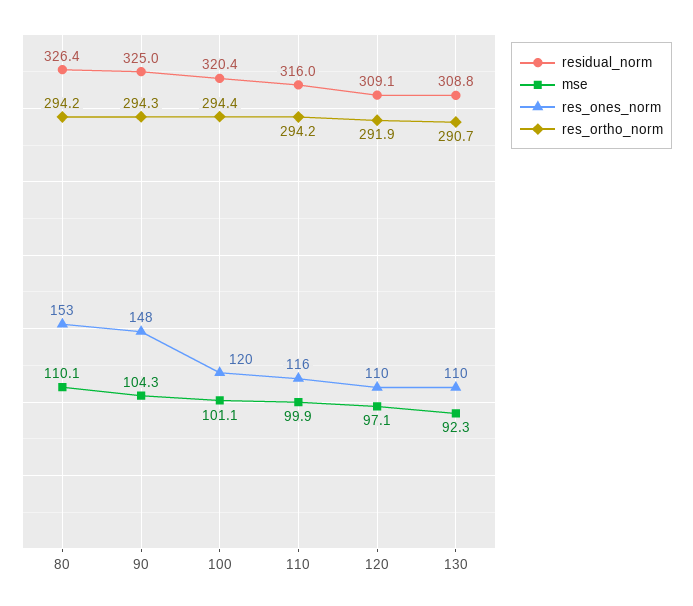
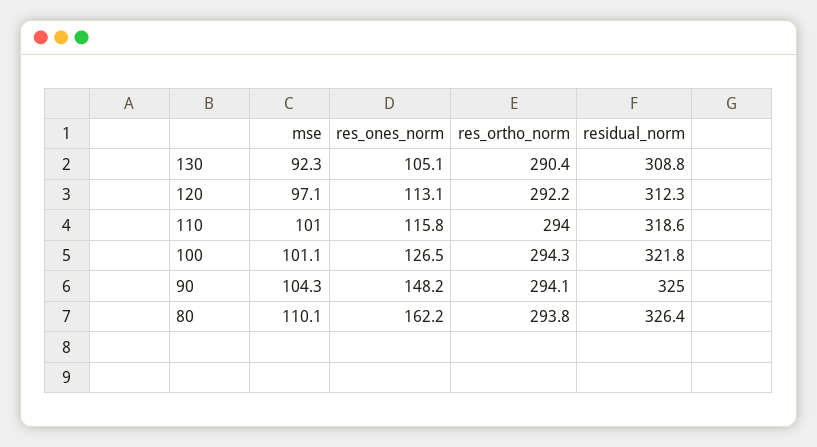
  {
    "residual_norm": {
      "80": 326.4,
      "90": 325,
-     "100": 320.4,
+     "100": 321.8,
-     "110": 316,
+     "110": 318.6,
-     "120": 309.1,
+     "120": 312.3,
      "130": 308.8
    },
    "mse": {
      "80": 110.1,
      "90": 104.3,
      "100": 101.1,
-     "110": 99.9,
+     "110": 101,
      "120": 97.1,
      "130": 92.3
    },
    "res_ones_norm": {
-     "80": 153,
+     "80": 162.2,
      "90": 148.2,
-     "100": 120,
+     "100": 126.5,
      "110": 115.8,
-     "120": 110,
+     "120": 113.1,
-     "130": 110
+     "130": 105.1
    },
    "res_ortho_norm": {
-     "80": 294.2,
+     "80": 293.8,
-     "90": 294.3,
+     "90": 294.1,
-     "100": 294.4,
+     "100": 294.3,
-     "110": 294.2,
+     "110": 294,
-     "120": 291.9,
+     "120": 292.2,
-     "130": 290.7
+     "130": 290.4
    }
  }

